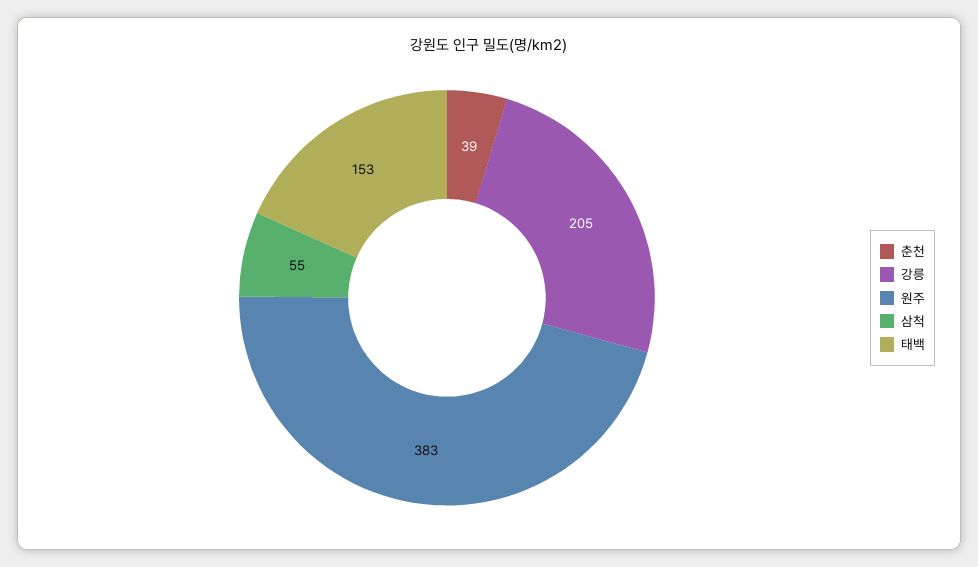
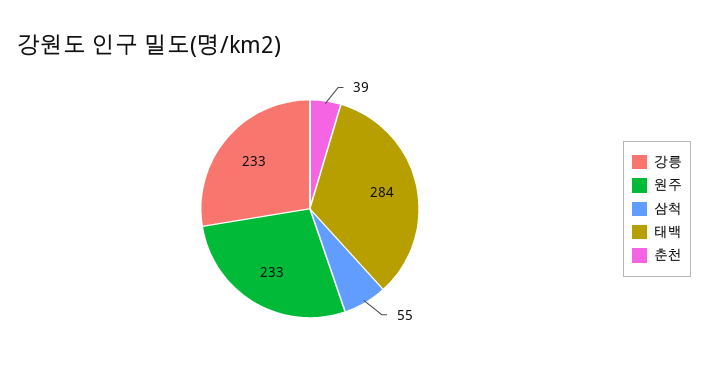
  {
    "춘천": 39,
-   "강릉": 205,
+   "강릉": 233,
-   "원주": 383,
+   "원주": 233,
    "삼척": 55,
-   "태백": 153
+   "태백": 284
  }

